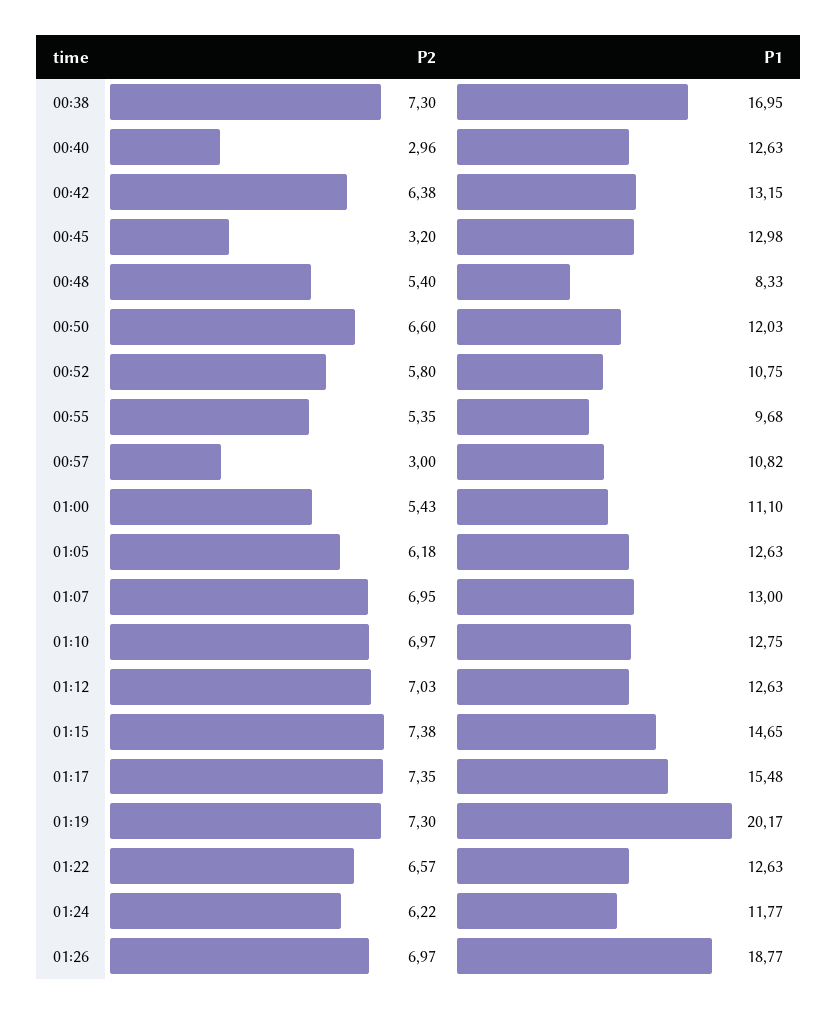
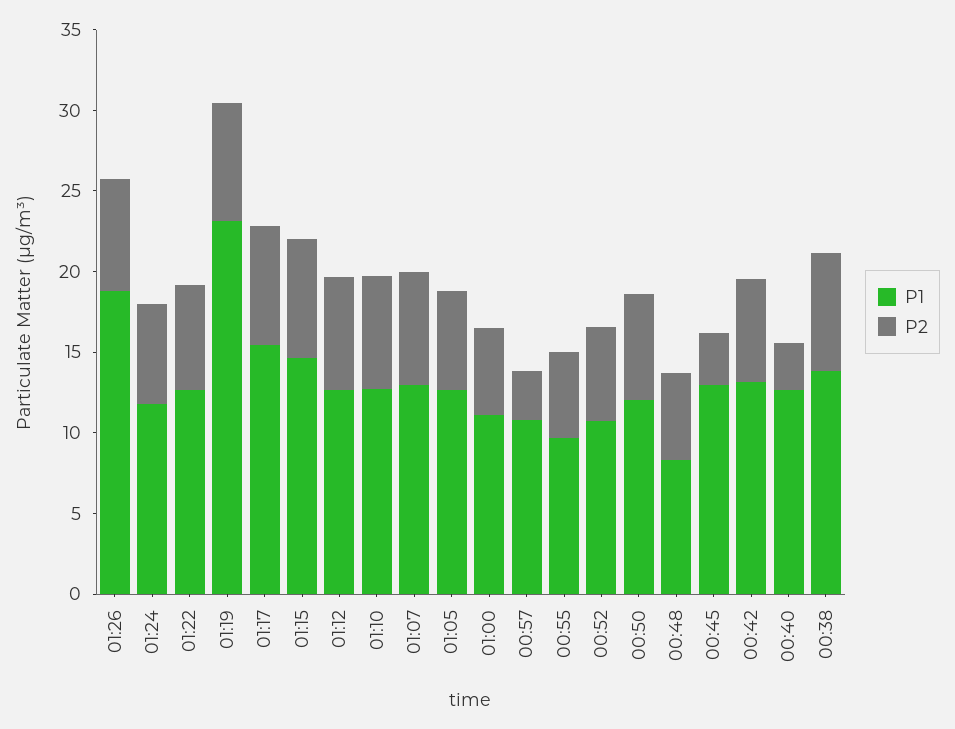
  {
    "P2": {
      "00:38": 7.3,
      "00:40": 2.96,
      "00:42": 6.38,
      "00:45": 3.2,
      "00:48": 5.4,
      "00:50": 6.6,
      "00:52": 5.8,
      "00:55": 5.35,
      "00:57": 3,
      "01:00": 5.43,
      "01:05": 6.18,
      "01:07": 6.95,
      "01:10": 6.97,
      "01:12": 7.03,
      "01:15": 7.38,
      "01:17": 7.35,
      "01:19": 7.3,
      "01:22": 6.57,
      "01:24": 6.22,
      "01:26": 6.97
    },
    "P1": {
-     "00:38": 16.95,
+     "00:38": 14,
      "00:40": 12.63,
      "00:42": 13.15,
      "00:45": 12.98,
      "00:48": 8.33,
      "00:50": 12.03,
      "00:52": 10.75,
      "00:55": 9.68,
      "00:57": 10.82,
      "01:00": 11.1,
      "01:05": 12.63,
      "01:07": 13,
      "01:10": 12.75,
      "01:12": 12.63,
      "01:15": 14.65,
      "01:17": 15.48,
-     "01:19": 20.17,
+     "01:19": 23,
      "01:22": 12.63,
      "01:24": 11.77,
      "01:26": 18.77
    }
  }

